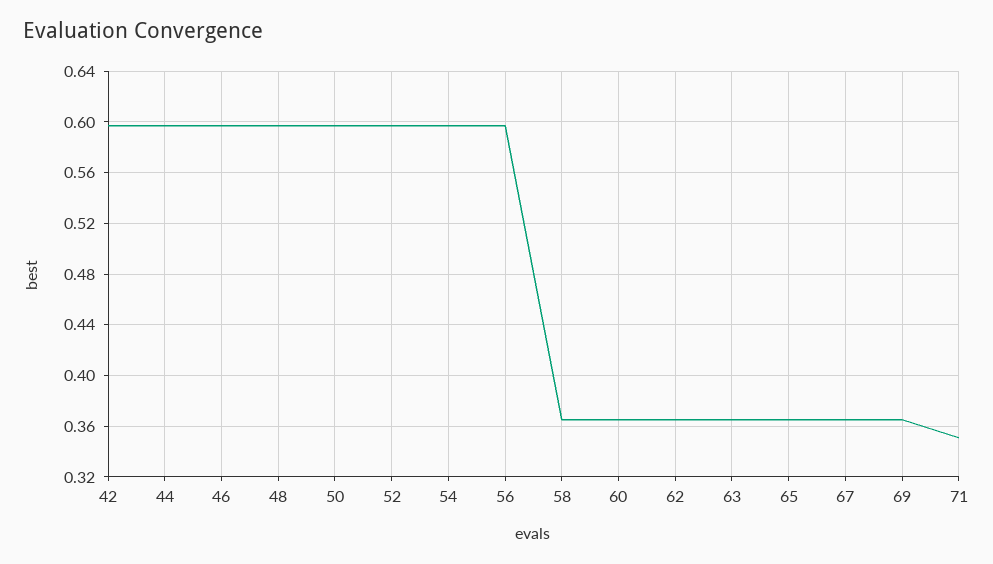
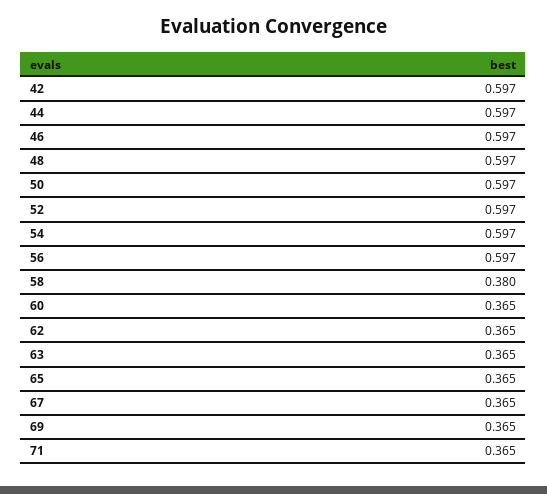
  {
    "42": 0.597,
    "44": 0.597,
    "46": 0.597,
    "48": 0.597,
    "50": 0.597,
    "52": 0.597,
    "54": 0.597,
    "56": 0.597,
-   "58": 0.365,
+   "58": 0.38,
    "60": 0.365,
    "62": 0.365,
    "63": 0.365,
    "65": 0.365,
    "67": 0.365,
    "69": 0.365,
-   "71": 0.35
+   "71": 0.365
  }

